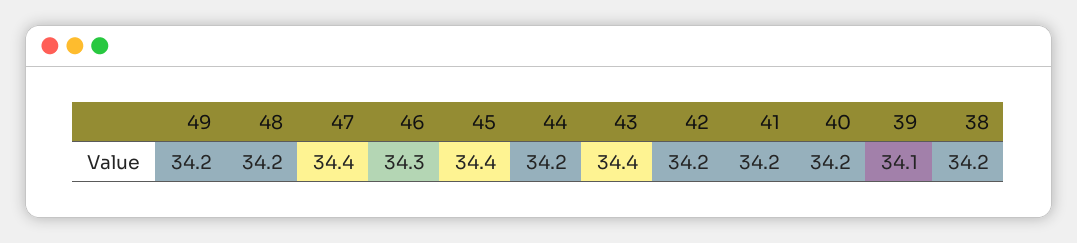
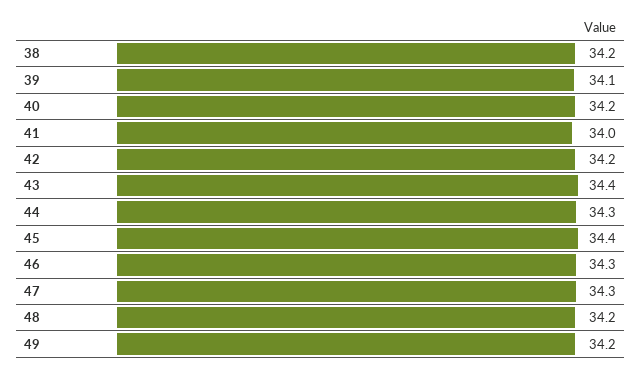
  {
    "49": 34.2,
    "48": 34.2,
-   "47": 34.4,
+   "47": 34.3,
    "46": 34.3,
    "45": 34.4,
-   "44": 34.2,
+   "44": 34.3,
    "43": 34.4,
    "42": 34.2,
-   "41": 34.2,
+   "41": 34,
    "40": 34.2,
    "39": 34.1,
    "38": 34.2
  }

